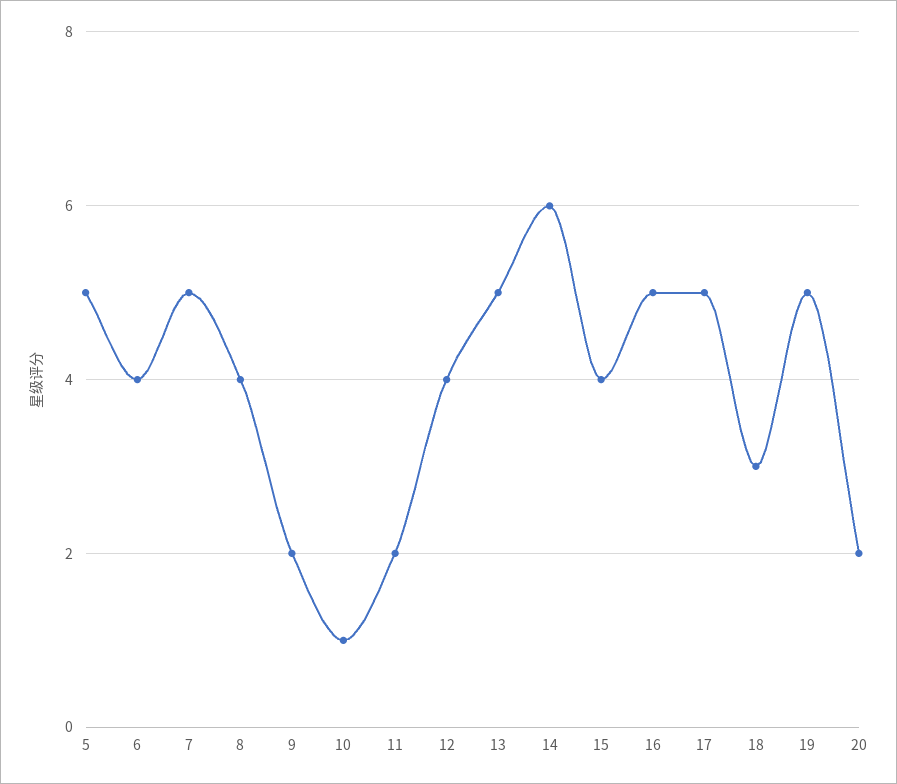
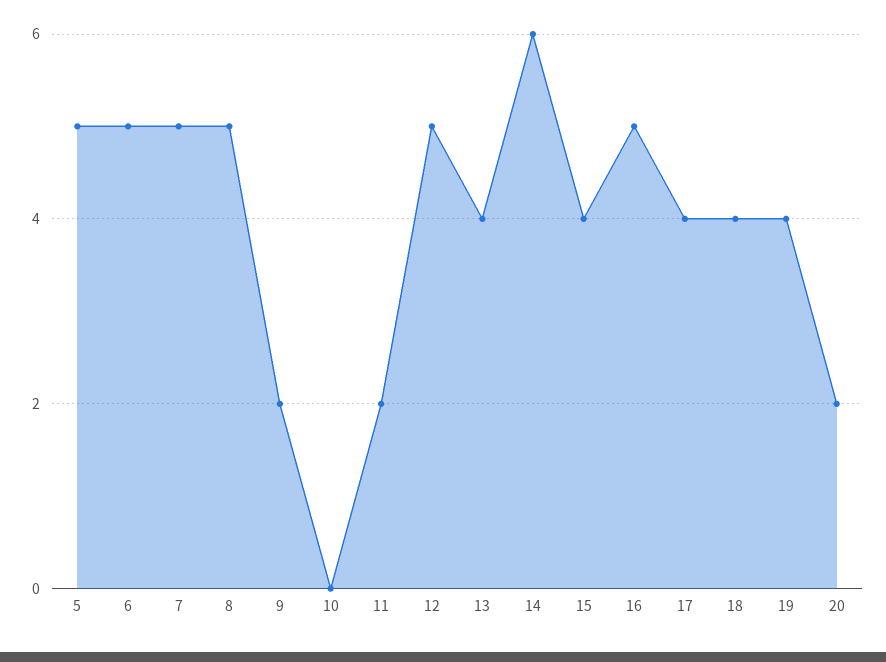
  {
    "5": 5,
-   "6": 4,
+   "6": 5,
    "7": 5,
-   "8": 4,
+   "8": 5,
    "9": 2,
-   "10": 1,
+   "10": 0,
    "11": 2,
-   "12": 4,
+   "12": 5,
-   "13": 5,
+   "13": 4,
    "14": 6,
    "15": 4,
    "16": 5,
-   "17": 5,
+   "17": 4,
-   "18": 3,
+   "18": 4,
-   "19": 5,
+   "19": 4,
    "20": 2
  }

